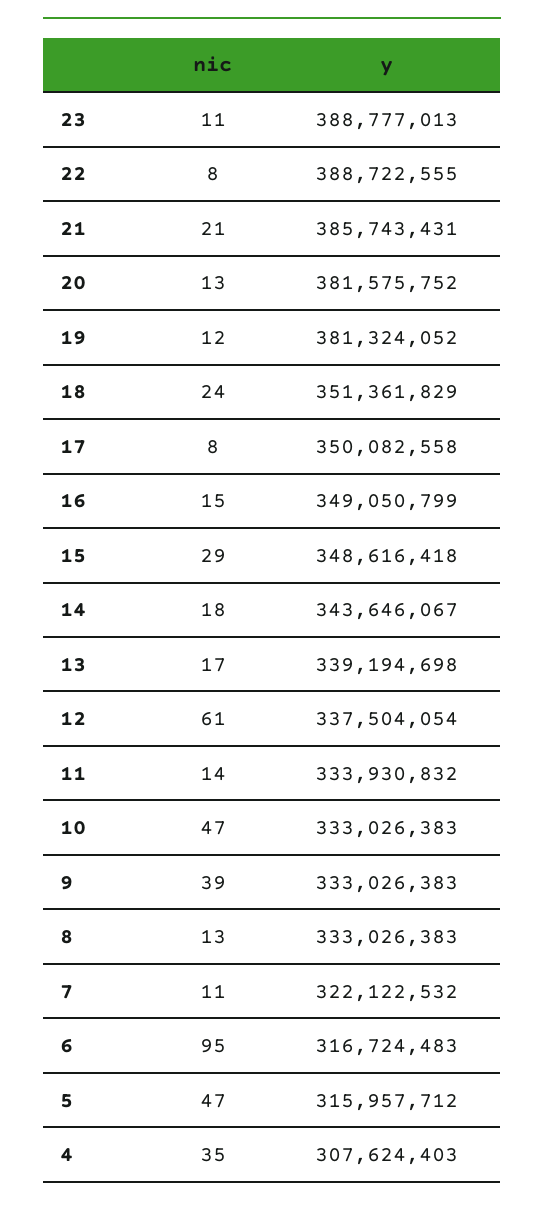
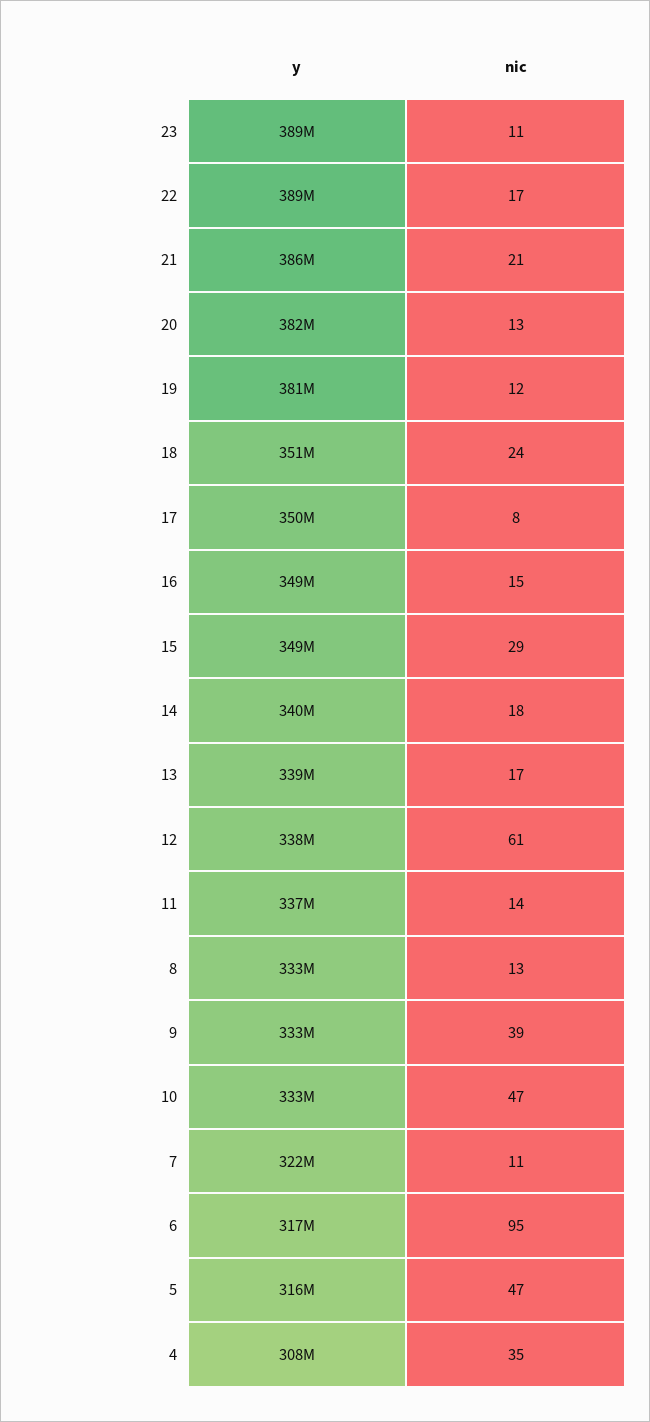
  {
    "nic": {
      "23": 11,
-     "22": 8,
+     "22": 17,
      "21": 21,
      "20": 13,
      "19": 12,
      "18": 24,
      "17": 8,
      "16": 15,
      "15": 29,
      "14": 18,
      "13": 17,
      "12": 61,
      "11": 14,
      "10": 47,
      "9": 39,
      "8": 13,
      "7": 11,
      "6": 95,
      "5": 47,
      "4": 35
    },
    "y": {
      "23": 388777013,
      "22": 388722555,
      "21": 385743431,
      "20": 381575752,
      "19": 381324052,
      "18": 351361829,
      "17": 350082558,
      "16": 349050799,
      "15": 348616418,
-     "14": 343646067,
+     "14": 340000000,
      "13": 339194698,
      "12": 337504054,
-     "11": 333930832,
+     "11": 337000000,
      "10": 333026383,
      "9": 333026383,
      "8": 333026383,
      "7": 322122532,
      "6": 316724483,
      "5": 315957712,
      "4": 307624403
    }
  }

